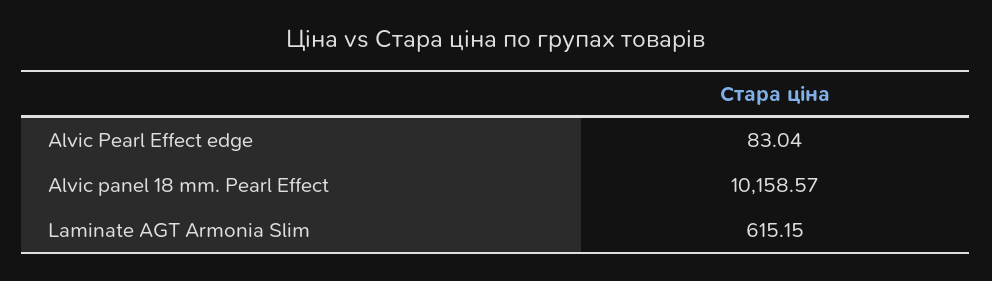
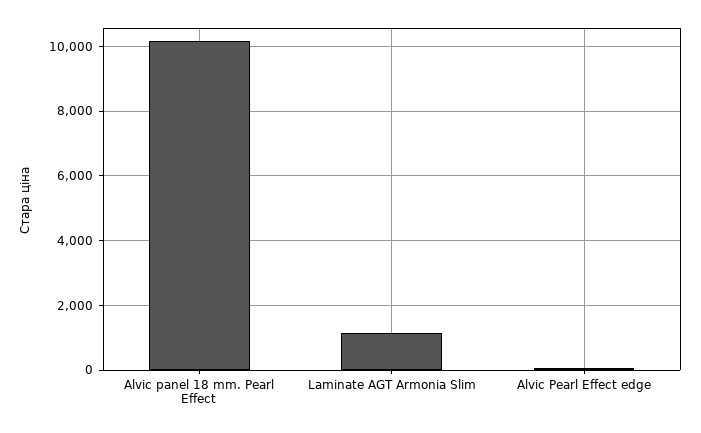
  {
    "Alvic Pearl Effect edge": 83.04,
    "Alvic panel 18 mm. Pearl Effect": 10158.57,
-   "Laminate AGT Armonia Slim": 615.15
+   "Laminate AGT Armonia Slim": 1200
  }

